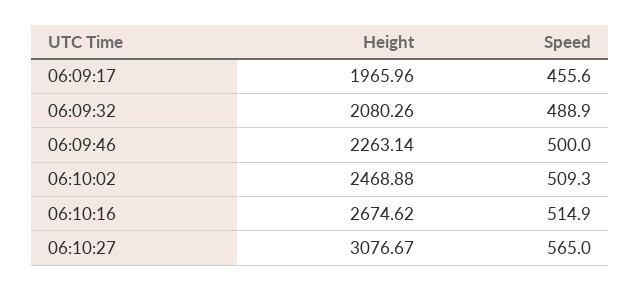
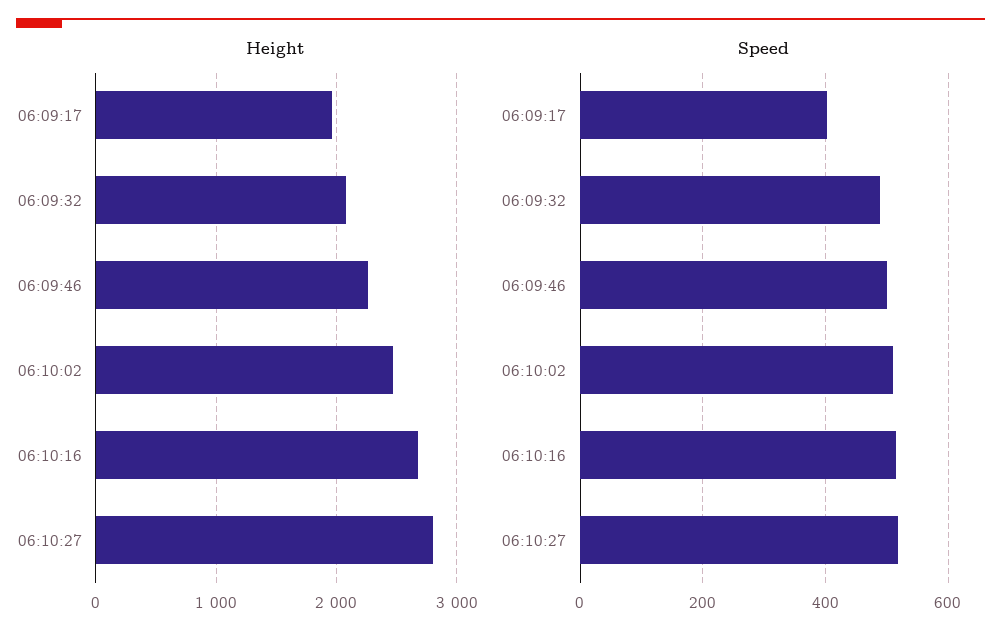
  {
    "Height": {
      "06:09:17": 1965.96,
      "06:09:32": 2080.26,
      "06:09:46": 2263.14,
      "06:10:02": 2468.88,
      "06:10:16": 2674.62,
-     "06:10:27": 3076.67
+     "06:10:27": 2800
    },
    "Speed": {
-     "06:09:17": 455.6,
+     "06:09:17": 400,
      "06:09:32": 488.9,
      "06:09:46": 500,
      "06:10:02": 509.3,
      "06:10:16": 514.9,
-     "06:10:27": 565
+     "06:10:27": 520
    }
  }

